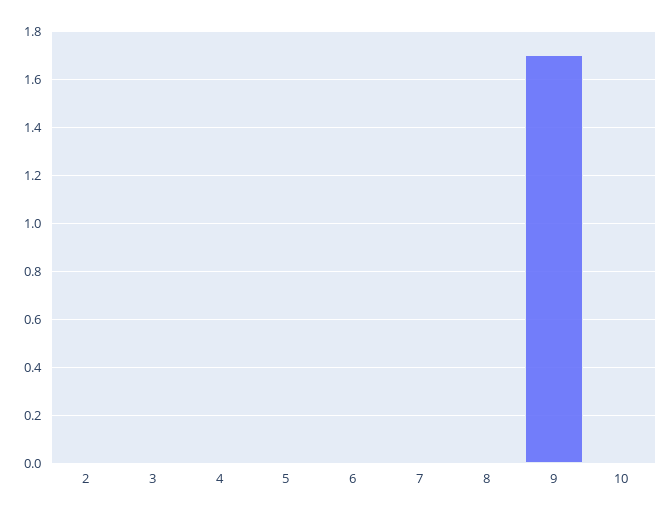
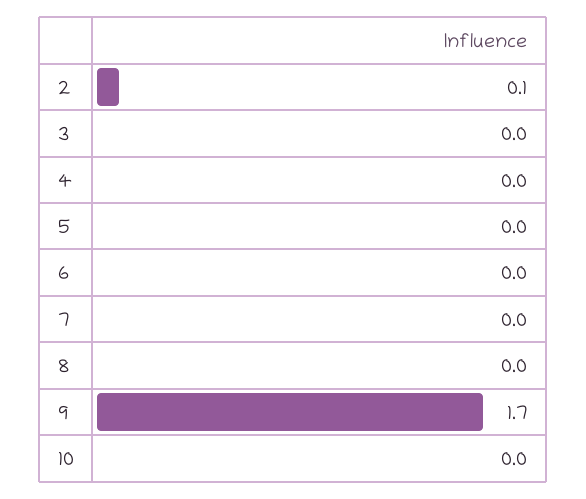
  {
-   "2": 0,
+   "2": 0.1,
    "3": 0,
    "4": 0,
    "5": 0,
    "6": 0,
    "7": 0,
    "8": 0,
    "9": 1.7,
    "10": 0
  }

